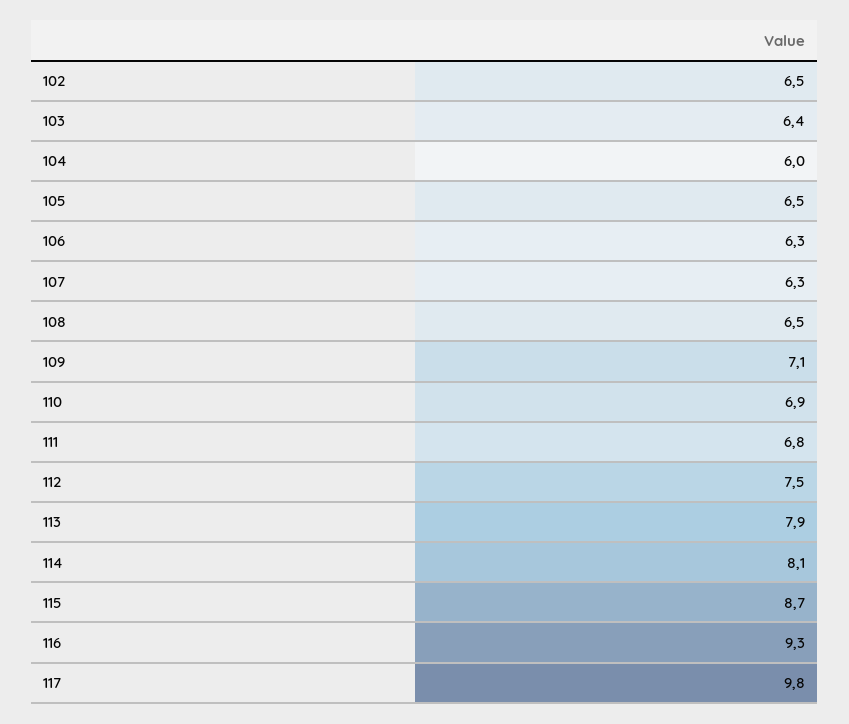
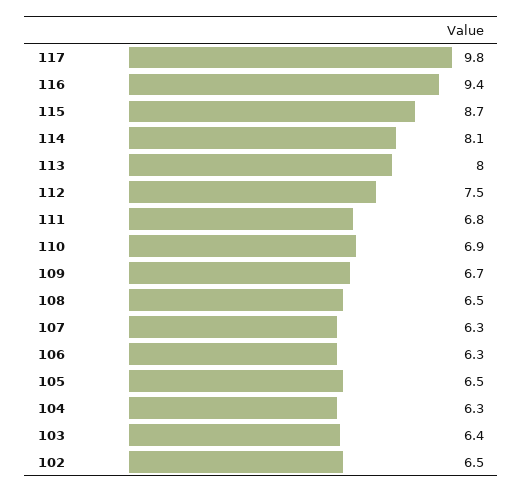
  {
    "102": 6.5,
    "103": 6.4,
-   "104": 6,
+   "104": 6.3,
    "105": 6.5,
    "106": 6.3,
    "107": 6.3,
    "108": 6.5,
-   "109": 7.1,
+   "109": 6.7,
    "110": 6.9,
    "111": 6.8,
    "112": 7.5,
-   "113": 7.9,
+   "113": 8,
    "114": 8.1,
    "115": 8.7,
-   "116": 9.3,
+   "116": 9.4,
    "117": 9.8
  }

